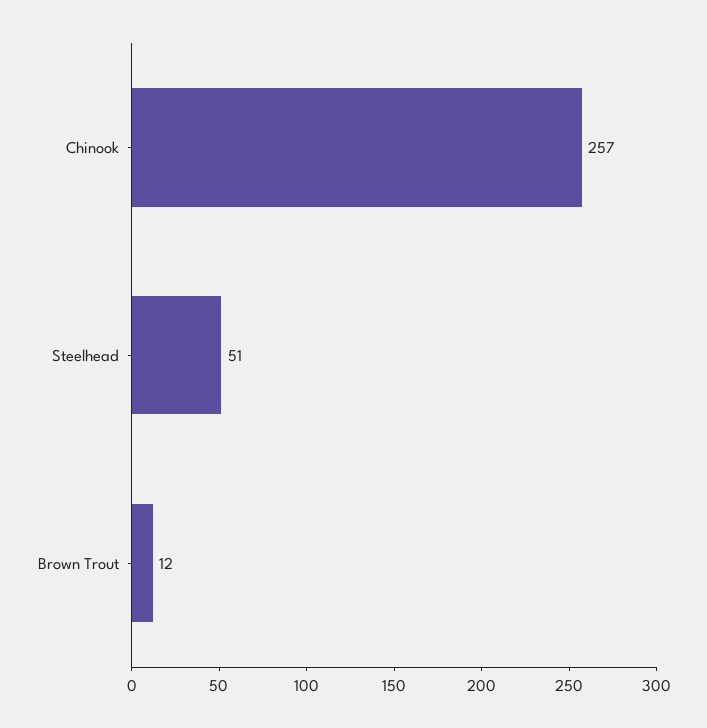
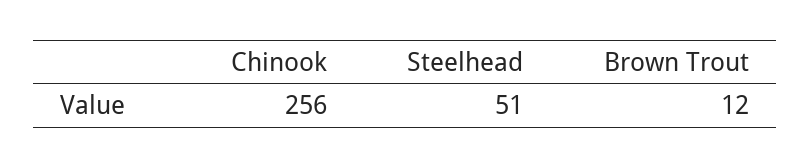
  {
-   "Chinook": 257,
+   "Chinook": 256,
    "Steelhead": 51,
    "Brown Trout": 12
  }

